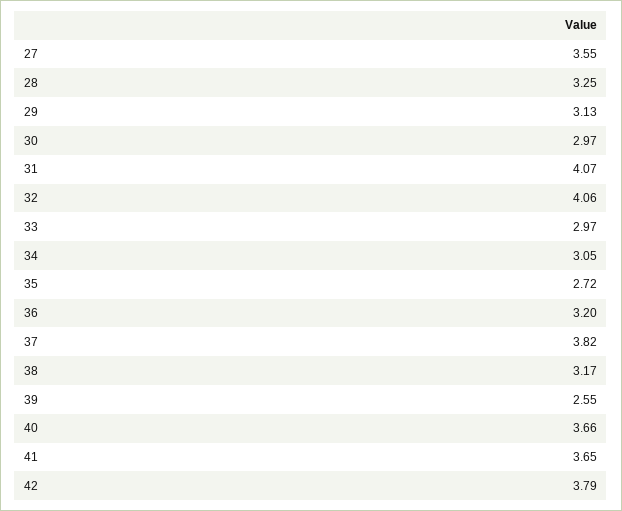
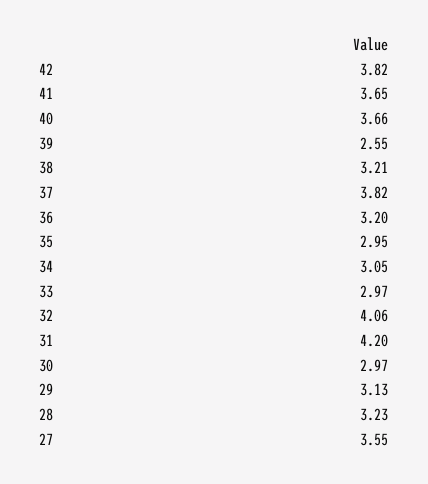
  {
    "27": 3.55,
-   "28": 3.25,
+   "28": 3.23,
    "29": 3.13,
    "30": 2.97,
-   "31": 4.07,
+   "31": 4.2,
    "32": 4.06,
    "33": 2.97,
    "34": 3.05,
-   "35": 2.72,
+   "35": 2.95,
    "36": 3.2,
    "37": 3.82,
-   "38": 3.17,
+   "38": 3.21,
    "39": 2.55,
    "40": 3.66,
    "41": 3.65,
-   "42": 3.79
+   "42": 3.82
  }

